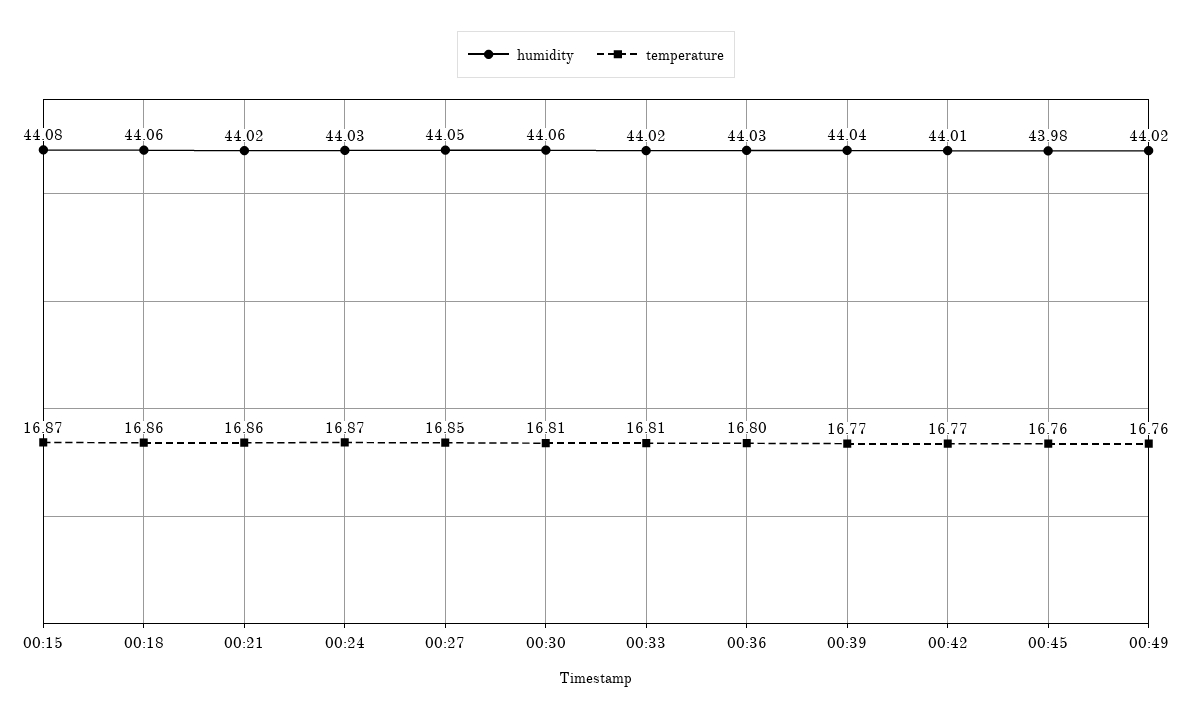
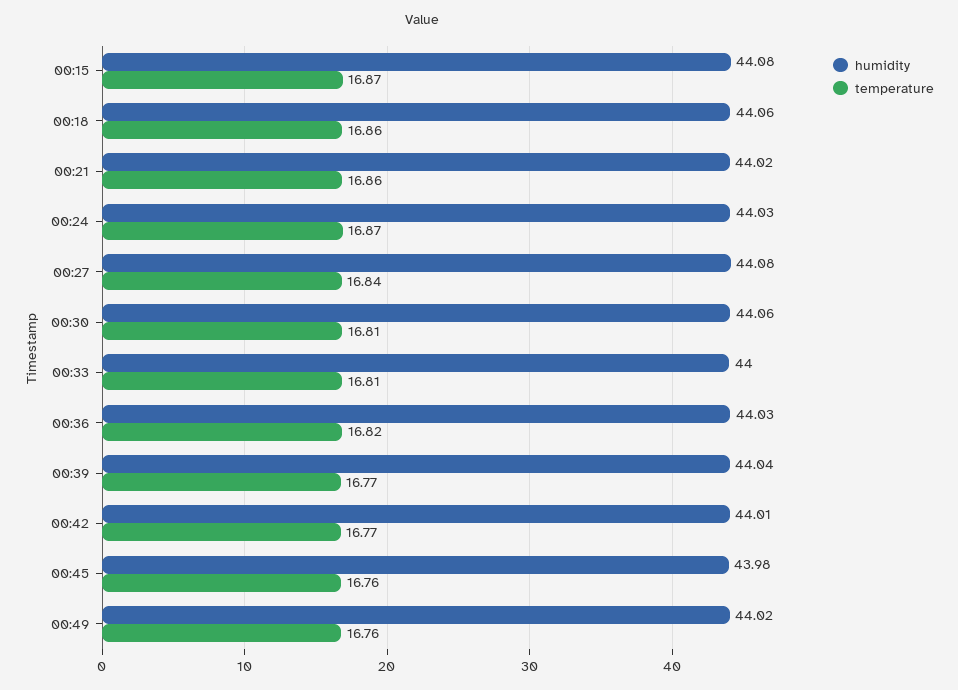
  {
    "humidity": {
      "00:15": 44.08,
      "00:18": 44.06,
      "00:21": 44.02,
      "00:24": 44.03,
-     "00:27": 44.05,
+     "00:27": 44.08,
      "00:30": 44.06,
-     "00:33": 44.02,
+     "00:33": 44,
      "00:36": 44.03,
      "00:39": 44.04,
      "00:42": 44.01,
      "00:45": 43.98,
      "00:49": 44.02
    },
    "temperature": {
      "00:15": 16.87,
      "00:18": 16.86,
      "00:21": 16.86,
      "00:24": 16.87,
-     "00:27": 16.85,
+     "00:27": 16.84,
      "00:30": 16.81,
      "00:33": 16.81,
-     "00:36": 16.8,
+     "00:36": 16.82,
      "00:39": 16.77,
      "00:42": 16.77,
      "00:45": 16.76,
      "00:49": 16.76
    }
  }

